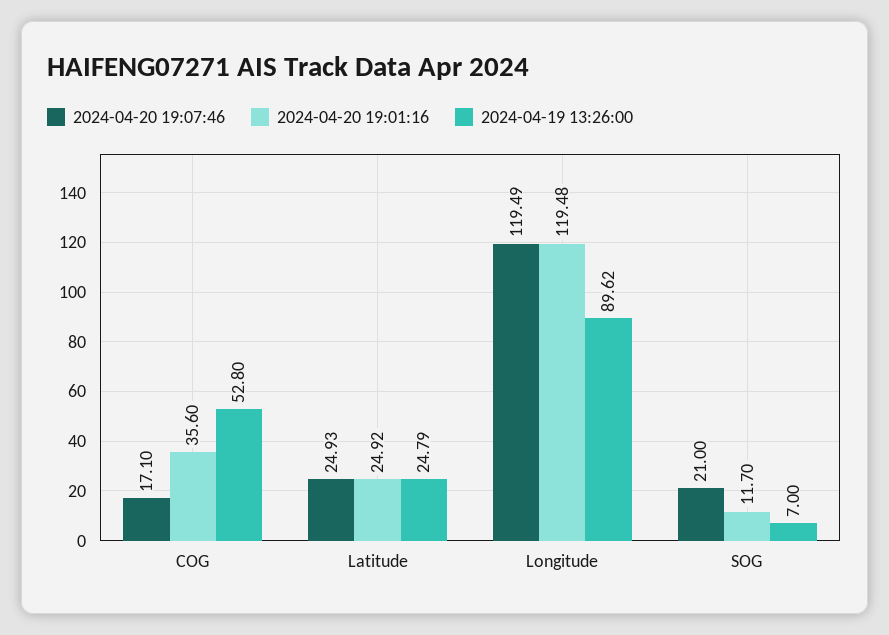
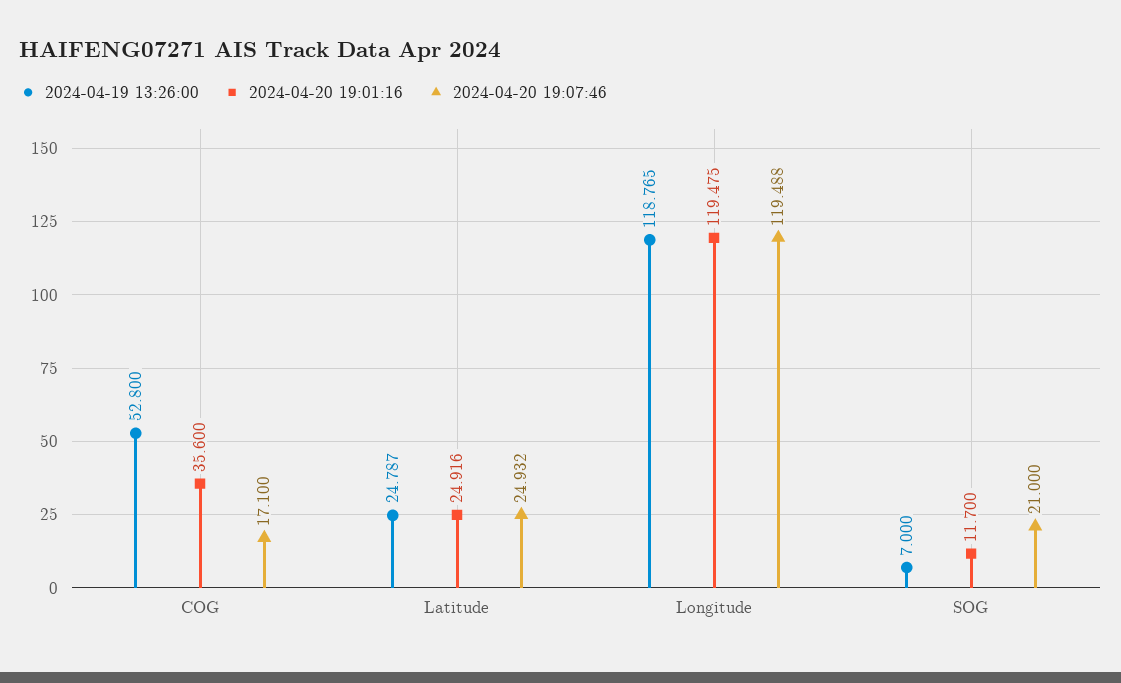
  {
    "2024-04-20 19:07:46": {
      "COG": 17.1,
      "Latitude": 24.932,
      "Longitude": 119.488,
      "SOG": 21
    },
    "2024-04-20 19:01:16": {
      "COG": 35.6,
      "Latitude": 24.916,
      "Longitude": 119.475,
      "SOG": 11.7
    },
    "2024-04-19 13:26:00": {
      "COG": 52.8,
      "Latitude": 24.787,
-     "Longitude": 89.62,
+     "Longitude": 118.765,
      "SOG": 7
    }
  }

